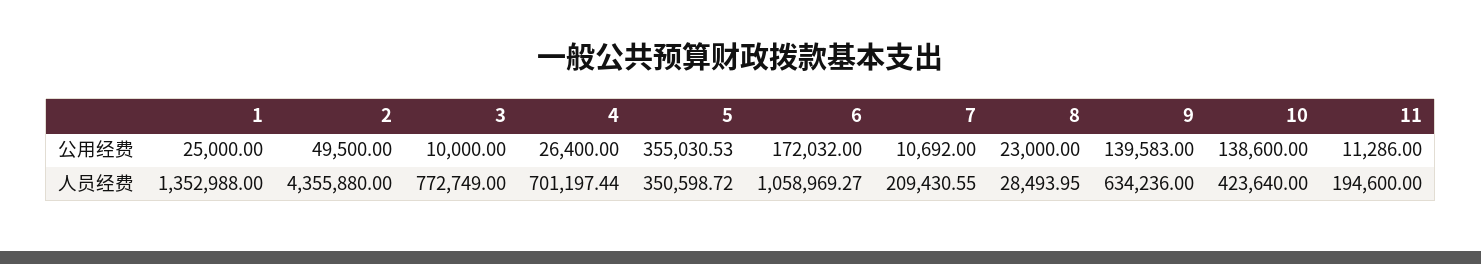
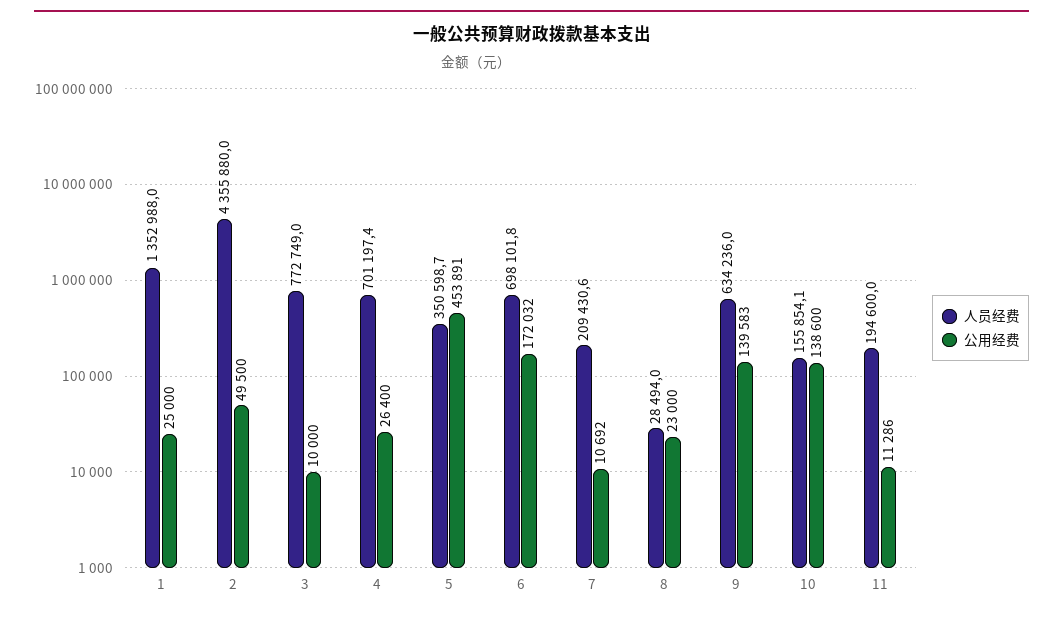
  {
    "公用经费": {
      "1": 25000,
      "2": 49500,
      "3": 10000,
      "4": 26400,
-     "5": 355030.53,
+     "5": 453891,
      "6": 172032,
      "7": 10692,
      "8": 23000,
      "9": 139583,
      "10": 138600,
      "11": 11286
    },
    "人员经费": {
      "1": 1352988,
      "2": 4355880,
      "3": 772749,
      "4": 701197.44,
      "5": 350598.72,
-     "6": 1058969.27,
+     "6": 698101.8,
      "7": 209430.55,
      "8": 28493.95,
      "9": 634236,
-     "10": 423640,
+     "10": 155854.1,
      "11": 194600
    }
  }

